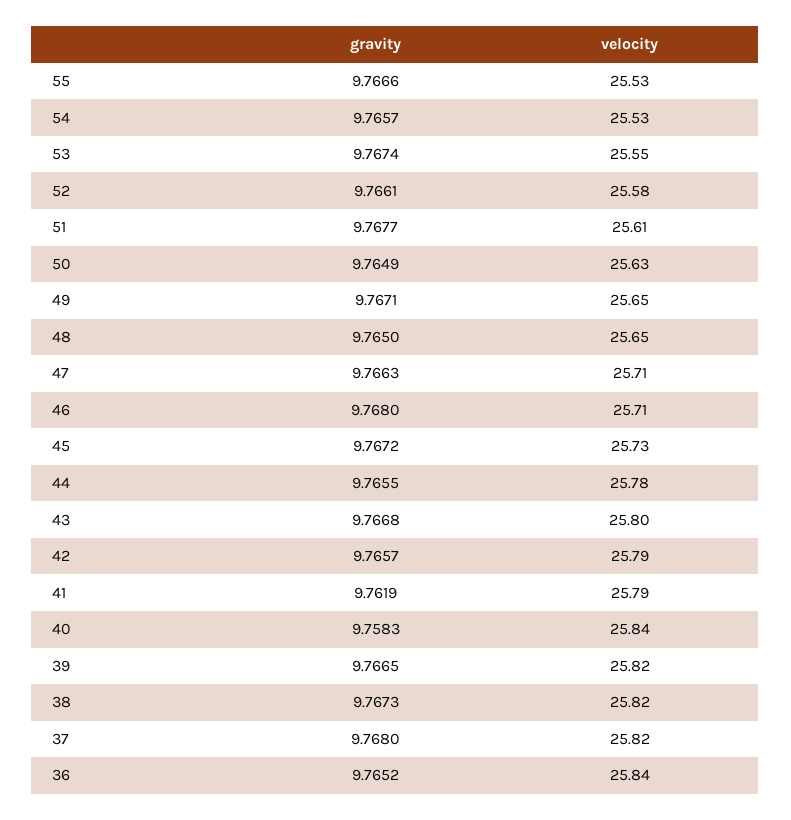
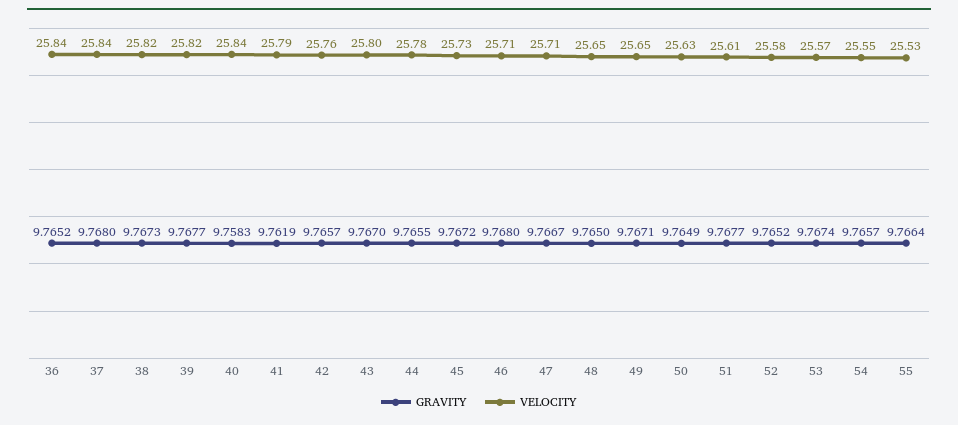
  {
    "gravity": {
-     "55": 9.7666,
+     "55": 9.7664,
      "54": 9.7657,
      "53": 9.7674,
-     "52": 9.7661,
+     "52": 9.7652,
      "51": 9.7677,
      "50": 9.7649,
      "49": 9.7671,
      "48": 9.765,
-     "47": 9.7663,
+     "47": 9.7667,
      "46": 9.768,
      "45": 9.7672,
      "44": 9.7655,
-     "43": 9.7668,
+     "43": 9.767,
      "42": 9.7657,
      "41": 9.7619,
      "40": 9.7583,
-     "39": 9.7665,
+     "39": 9.7677,
      "38": 9.7673,
      "37": 9.768,
      "36": 9.7652
    },
    "velocity": {
      "55": 25.53,
-     "54": 25.53,
+     "54": 25.55,
-     "53": 25.55,
+     "53": 25.57,
      "52": 25.58,
      "51": 25.61,
      "50": 25.63,
      "49": 25.65,
      "48": 25.65,
      "47": 25.71,
      "46": 25.71,
      "45": 25.73,
      "44": 25.78,
      "43": 25.8,
-     "42": 25.79,
+     "42": 25.76,
      "41": 25.79,
      "40": 25.84,
      "39": 25.82,
      "38": 25.82,
-     "37": 25.82,
+     "37": 25.84,
      "36": 25.84
    }
  }

